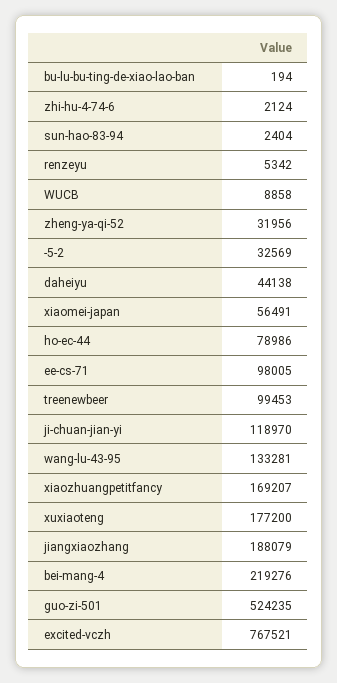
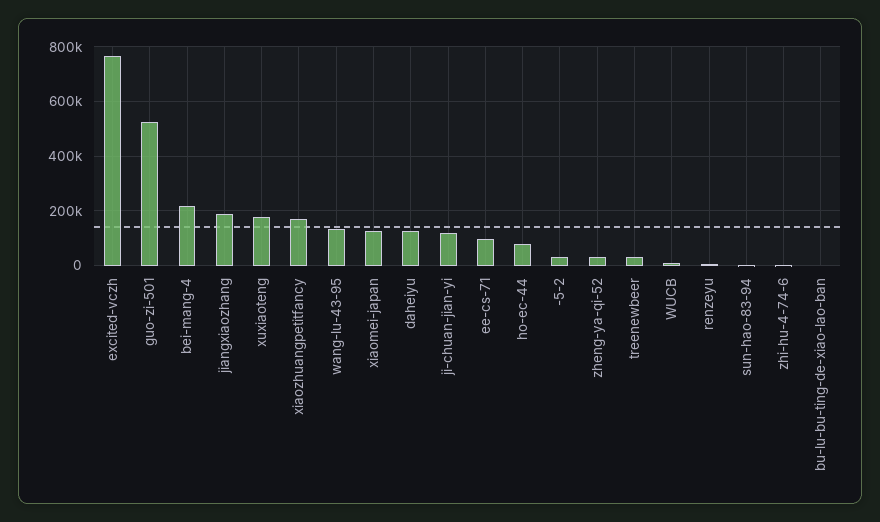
  {
    "bu-lu-bu-ting-de-xiao-lao-ban": 194,
    "zhi-hu-4-74-6": 2124,
    "sun-hao-83-94": 2404,
    "renzeyu": 5342,
    "WUCB": 8858,
    "zheng-ya-qi-52": 31956,
    "-5-2": 32569,
-   "daheiyu": 44138,
+   "daheiyu": 125000,
-   "xiaomei-japan": 56491,
+   "xiaomei-japan": 125000,
    "ho-ec-44": 78986,
    "ee-cs-71": 98005,
-   "treenewbeer": 99453,
+   "treenewbeer": 25000,
    "ji-chuan-jian-yi": 118970,
    "wang-lu-43-95": 133281,
    "xiaozhuangpetitfancy": 169207,
    "xuxiaoteng": 177200,
    "jiangxiaozhang": 188079,
    "bei-mang-4": 219276,
    "guo-zi-501": 524235,
    "excited-vczh": 767521
  }

